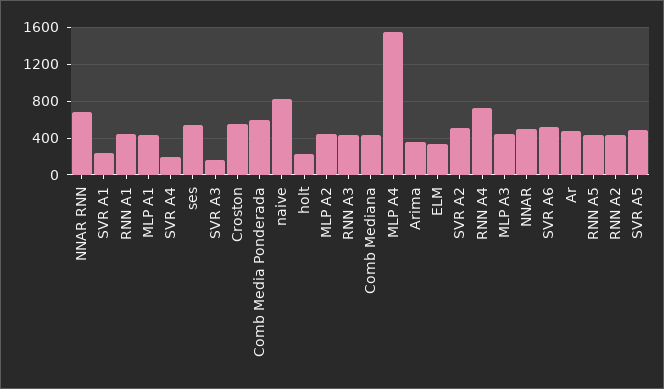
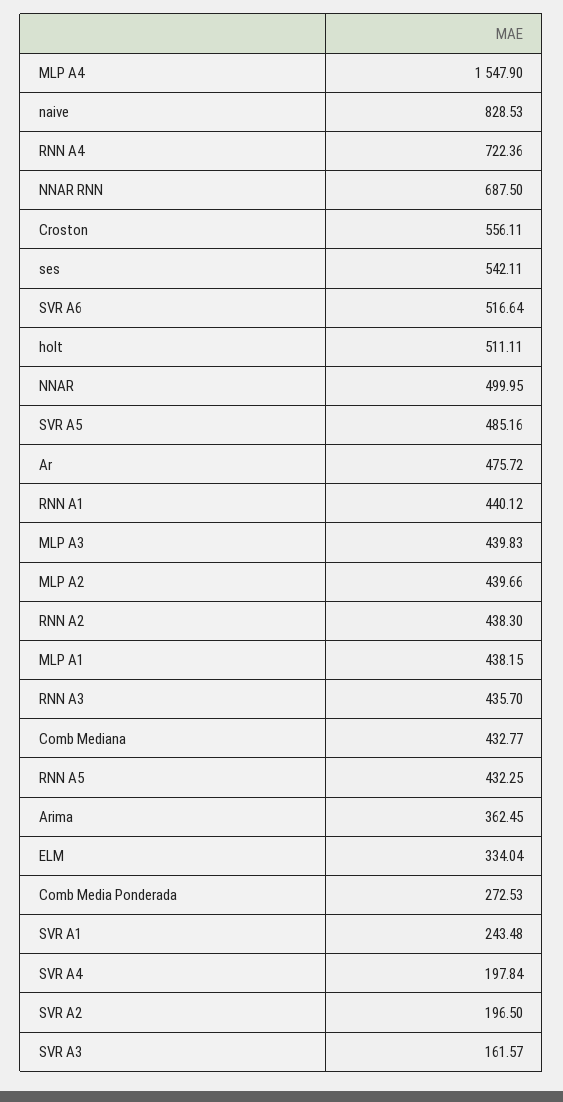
  {
    "NNAR RNN": 687.5,
    "SVR A1": 243.48,
    "RNN A1": 440.12,
    "MLP A1": 438.15,
    "SVR A4": 197.84,
    "ses": 542.11,
    "SVR A3": 161.57,
    "Croston": 556.11,
-   "Comb Media Ponderada": 600,
+   "Comb Media Ponderada": 272.53,
    "naive": 828.53,
-   "holt": 200,
+   "holt": 511.11,
    "MLP A2": 439.66,
    "RNN A3": 435.7,
    "Comb Mediana": 432.77,
    "MLP A4": 1547.9,
    "Arima": 362.45,
    "ELM": 334.04,
-   "SVR A2": 500,
+   "SVR A2": 196.5,
    "RNN A4": 722.36,
    "MLP A3": 439.83,
    "NNAR": 499.95,
    "SVR A6": 516.64,
    "Ar": 475.72,
    "RNN A5": 432.25,
    "RNN A2": 438.3,
    "SVR A5": 485.16
  }

